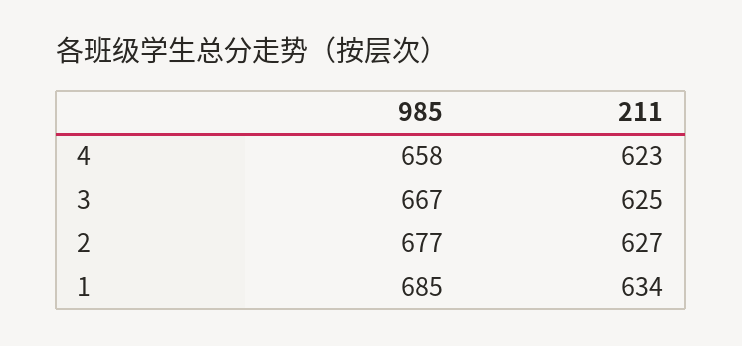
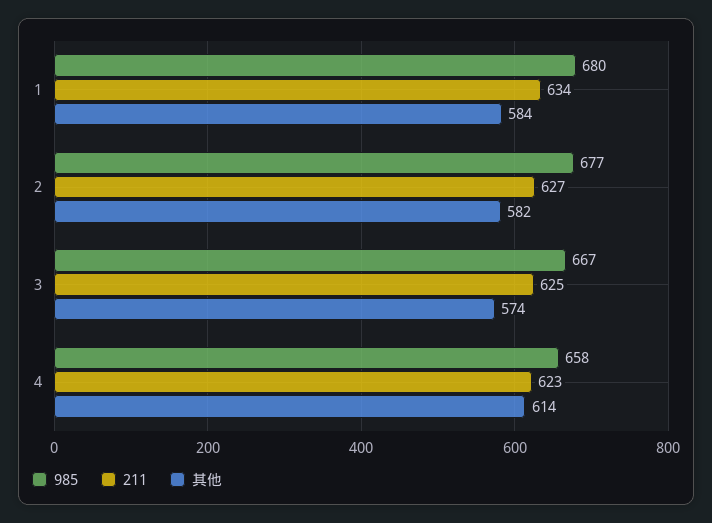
  {
    "985": {
      "4": 658,
      "3": 667,
      "2": 677,
-     "1": 685
+     "1": 680
    },
    "211": {
      "4": 623,
      "3": 625,
      "2": 627,
      "1": 634
-   }
+   },
+   "其他": {
+     "1": 584,
+     "2": 582,
+     "3": 574,
+     "4": 614
+   }
  }

